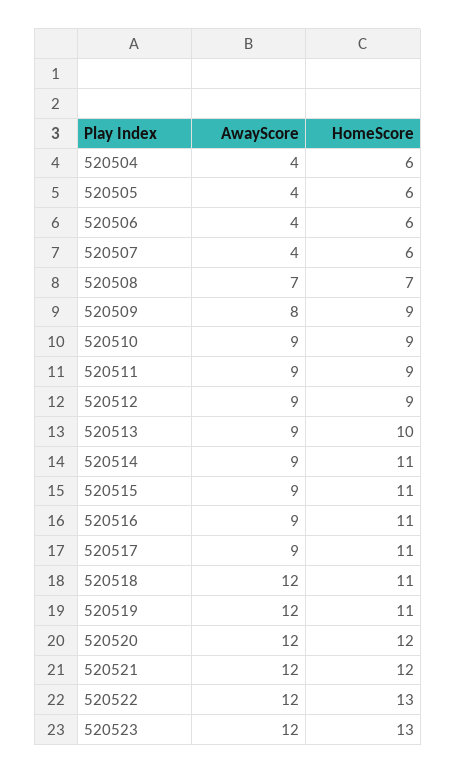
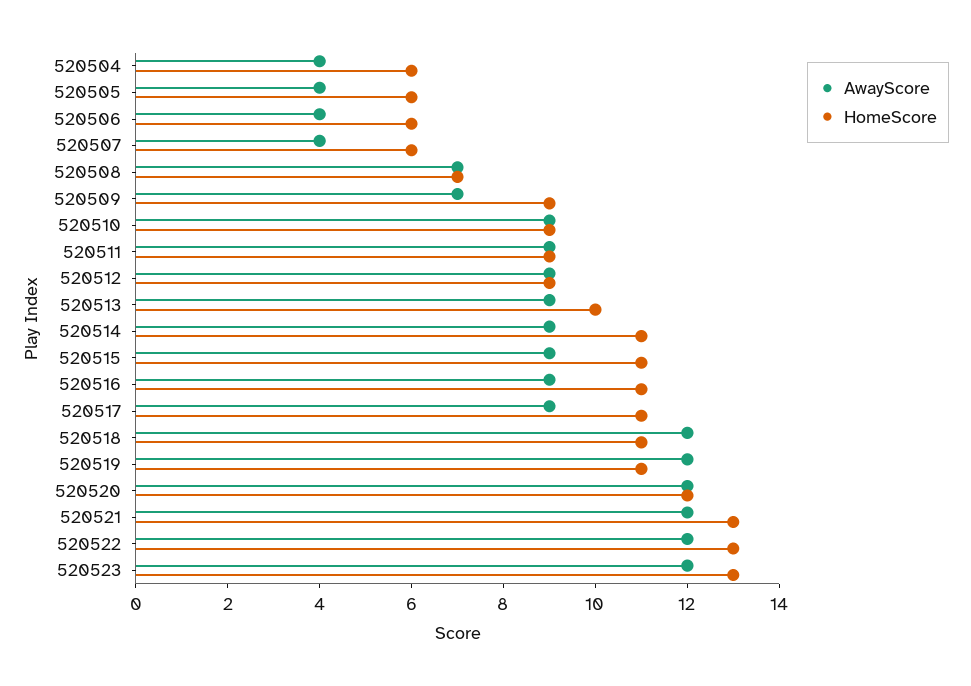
  {
    "AwayScore": {
      "520504": 4,
      "520505": 4,
      "520506": 4,
      "520507": 4,
      "520508": 7,
-     "520509": 8,
+     "520509": 7,
      "520510": 9,
      "520511": 9,
      "520512": 9,
      "520513": 9,
      "520514": 9,
      "520515": 9,
      "520516": 9,
      "520517": 9,
      "520518": 12,
      "520519": 12,
      "520520": 12,
      "520521": 12,
      "520522": 12,
      "520523": 12
    },
    "HomeScore": {
      "520504": 6,
      "520505": 6,
      "520506": 6,
      "520507": 6,
      "520508": 7,
      "520509": 9,
      "520510": 9,
      "520511": 9,
      "520512": 9,
      "520513": 10,
      "520514": 11,
      "520515": 11,
      "520516": 11,
      "520517": 11,
      "520518": 11,
      "520519": 11,
      "520520": 12,
-     "520521": 12,
+     "520521": 13,
      "520522": 13,
      "520523": 13
    }
  }

